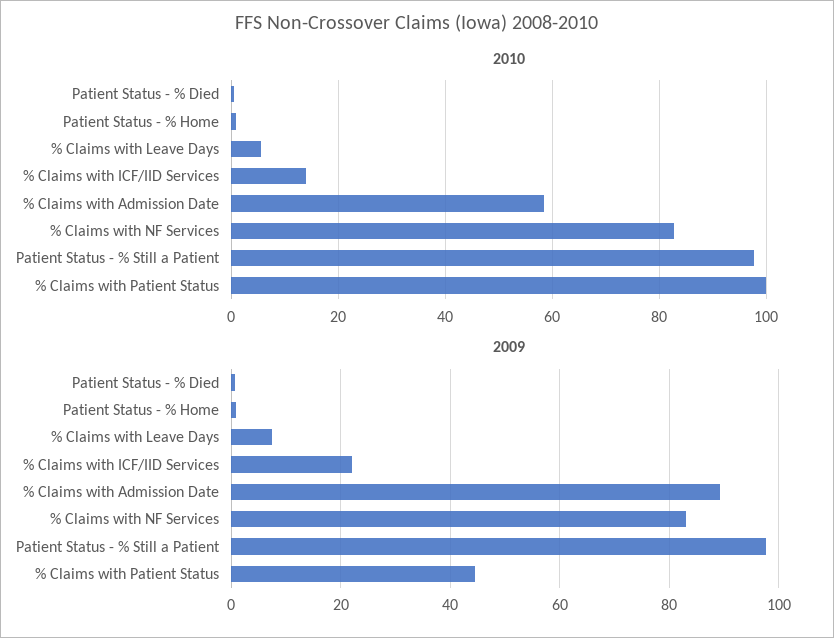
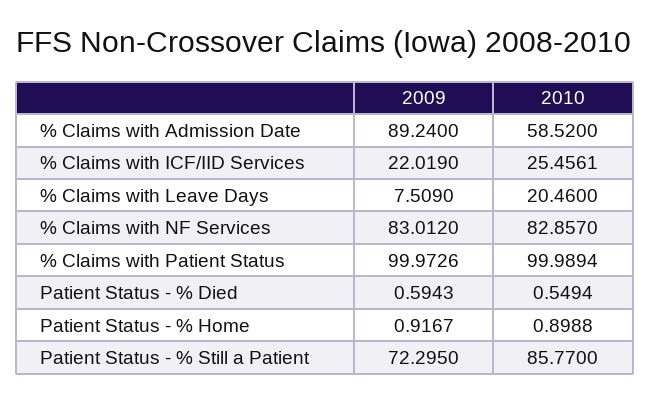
  {
    "2010": {
      "Patient Status - % Died": 0.5494,
      "Patient Status - % Home": 0.8988,
-     "% Claims with Leave Days": 6,
+     "% Claims with Leave Days": 20.46,
-     "% Claims with ICF/IID Services": 14,
+     "% Claims with ICF/IID Services": 25.4561,
      "% Claims with Admission Date": 58.52,
      "% Claims with NF Services": 82.857,
-     "Patient Status - % Still a Patient": 98,
+     "Patient Status - % Still a Patient": 85.77,
      "% Claims with Patient Status": 99.9894
    },
    "2009": {
      "Patient Status - % Died": 0.5943,
      "Patient Status - % Home": 0.9167,
      "% Claims with Leave Days": 7.509,
      "% Claims with ICF/IID Services": 22.019,
      "% Claims with Admission Date": 89.24,
      "% Claims with NF Services": 83.012,
-     "Patient Status - % Still a Patient": 98,
+     "Patient Status - % Still a Patient": 72.295,
-     "% Claims with Patient Status": 44
+     "% Claims with Patient Status": 99.9726
    }
  }

